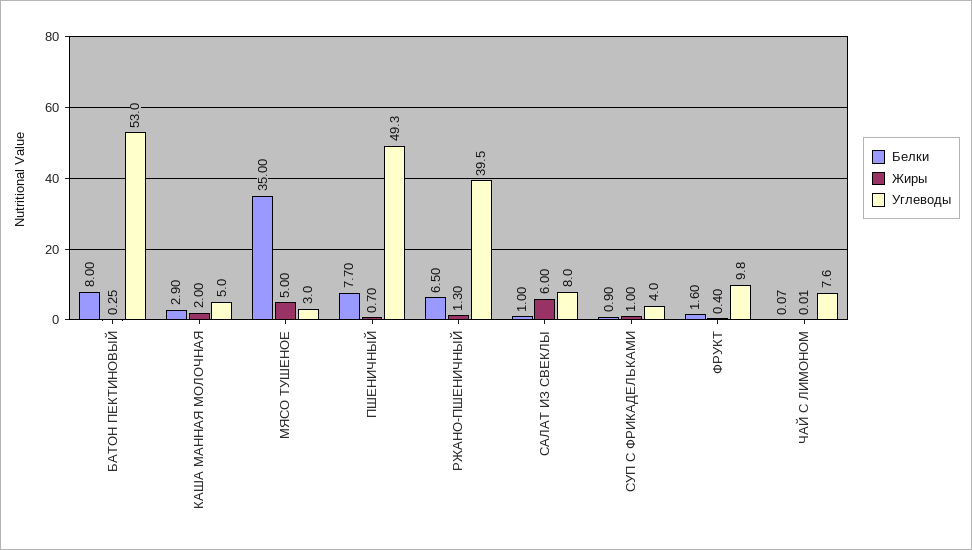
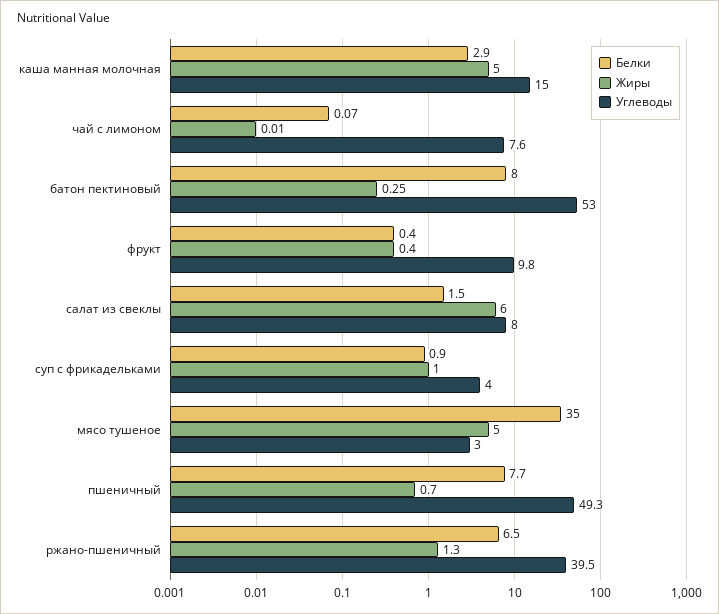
  {
    "Белки": {
      "БАТОН ПЕКТИНОВЫЙ": 8,
      "КАША МАННАЯ МОЛОЧНАЯ": 2.9,
      "МЯСО ТУШЕНОЕ": 35,
      "ПШЕНИЧНЫЙ": 7.7,
      "РЖАНО-ПШЕНИЧНЫЙ": 6.5,
-     "САЛАТ ИЗ СВЕКЛЫ": 1,
+     "САЛАТ ИЗ СВЕКЛЫ": 1.5,
      "СУП С ФРИКАДЕЛЬКАМИ": 0.9,
-     "ФРУКТ": 1.6,
+     "ФРУКТ": 0.4,
      "ЧАЙ С ЛИМОНОМ": 0.07
    },
    "Жиры": {
      "БАТОН ПЕКТИНОВЫЙ": 0.25,
-     "КАША МАННАЯ МОЛОЧНАЯ": 2,
+     "КАША МАННАЯ МОЛОЧНАЯ": 5,
      "МЯСО ТУШЕНОЕ": 5,
      "ПШЕНИЧНЫЙ": 0.7,
      "РЖАНО-ПШЕНИЧНЫЙ": 1.3,
      "САЛАТ ИЗ СВЕКЛЫ": 6,
      "СУП С ФРИКАДЕЛЬКАМИ": 1,
      "ФРУКТ": 0.4,
      "ЧАЙ С ЛИМОНОМ": 0.01
    },
    "Углеводы": {
      "БАТОН ПЕКТИНОВЫЙ": 53,
-     "КАША МАННАЯ МОЛОЧНАЯ": 5,
+     "КАША МАННАЯ МОЛОЧНАЯ": 15,
      "МЯСО ТУШЕНОЕ": 3,
      "ПШЕНИЧНЫЙ": 49.3,
      "РЖАНО-ПШЕНИЧНЫЙ": 39.5,
      "САЛАТ ИЗ СВЕКЛЫ": 8,
      "СУП С ФРИКАДЕЛЬКАМИ": 4,
      "ФРУКТ": 9.8,
      "ЧАЙ С ЛИМОНОМ": 7.6
    }
  }

